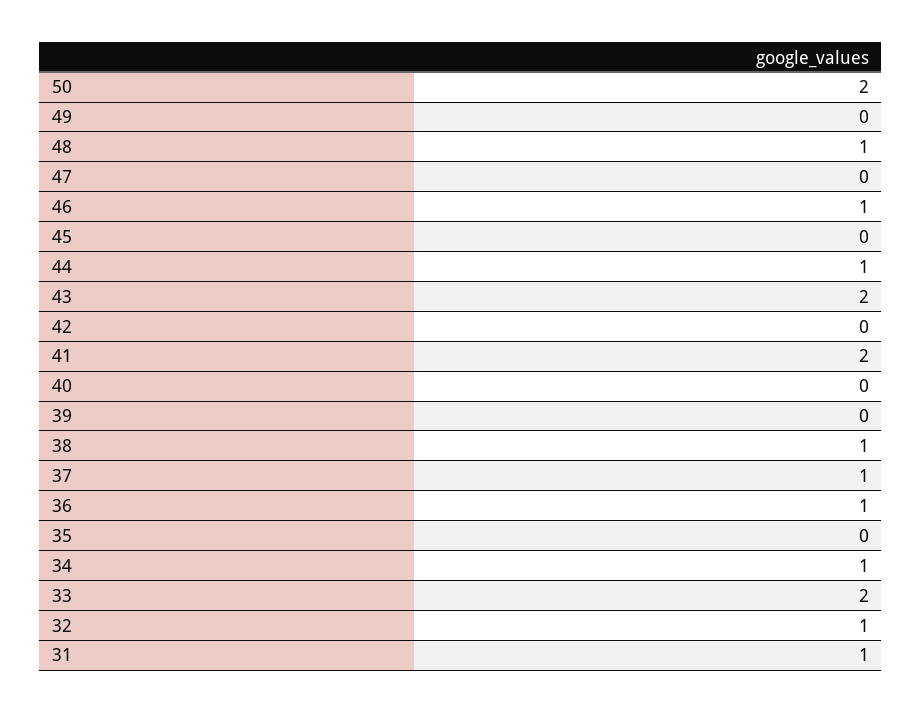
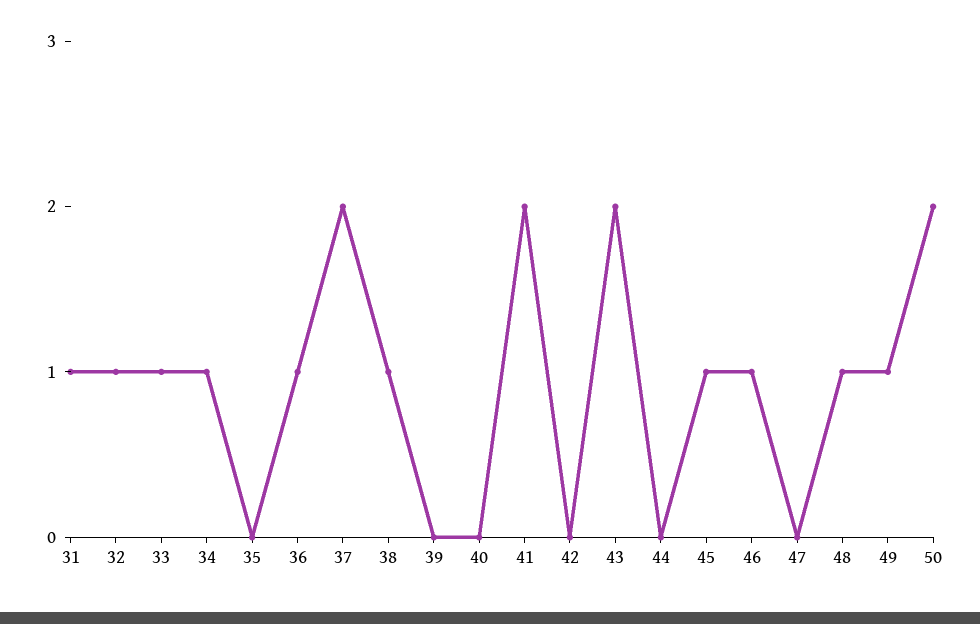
  {
    "50": 2,
-   "49": 0,
+   "49": 1,
    "48": 1,
    "47": 0,
    "46": 1,
-   "45": 0,
+   "45": 1,
-   "44": 1,
+   "44": 0,
    "43": 2,
    "42": 0,
    "41": 2,
    "40": 0,
    "39": 0,
    "38": 1,
-   "37": 1,
+   "37": 2,
    "36": 1,
    "35": 0,
    "34": 1,
-   "33": 2,
+   "33": 1,
    "32": 1,
    "31": 1
  }

